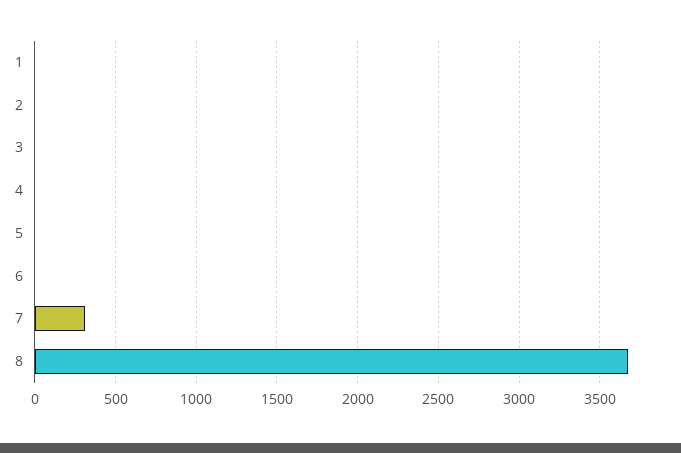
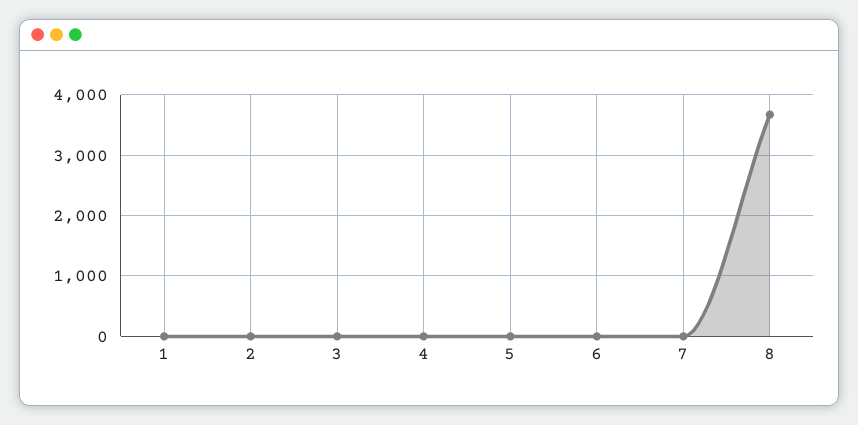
  {
    "1": 0,
    "2": 0,
    "3": 0,
    "4": 0,
    "5": 0,
    "6": 0,
-   "7": 300,
+   "7": 0,
    "8": 3650
  }

